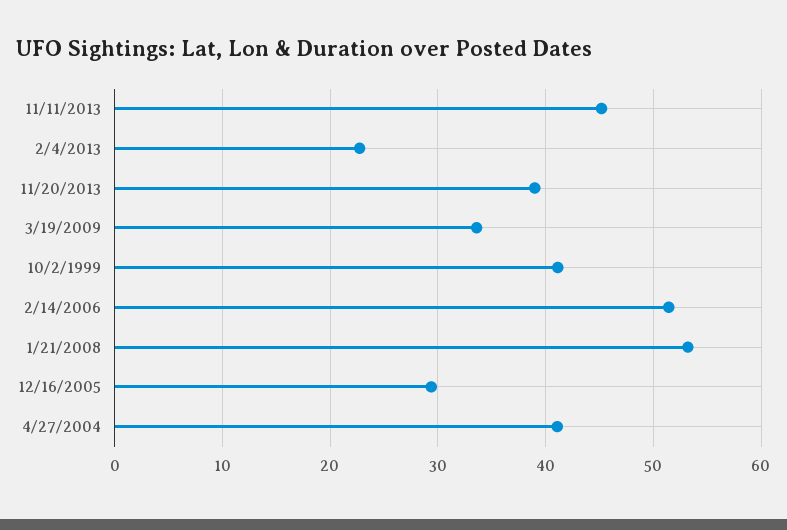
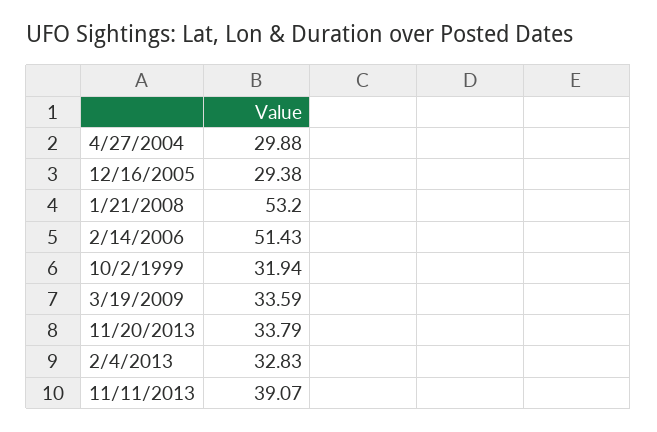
  {
-   "11/11/2013": 45,
+   "11/11/2013": 39.07,
-   "2/4/2013": 23,
+   "2/4/2013": 32.83,
-   "11/20/2013": 39,
+   "11/20/2013": 33.79,
    "3/19/2009": 33.59,
-   "10/2/1999": 41,
+   "10/2/1999": 31.94,
    "2/14/2006": 51.43,
    "1/21/2008": 53.2,
    "12/16/2005": 29.38,
-   "4/27/2004": 41
+   "4/27/2004": 29.88
  }

